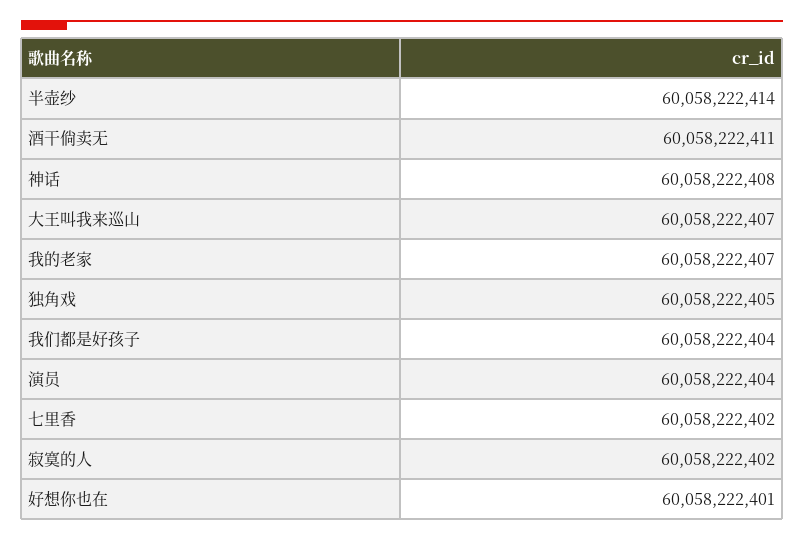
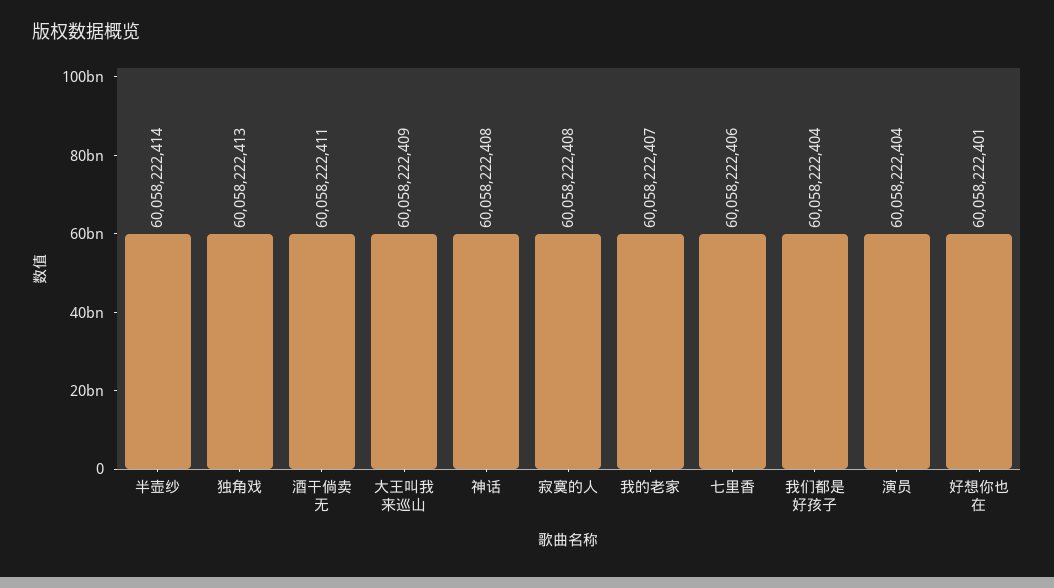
  {
    "半壶纱": 60058222414,
    "酒干倘卖无": 60058222411,
    "神话": 60058222408,
-   "大王叫我来巡山": 60058222407,
+   "大王叫我来巡山": 60058222409,
    "我的老家": 60058222407,
-   "独角戏": 60058222405,
+   "独角戏": 60058222413,
    "我们都是好孩子": 60058222404,
    "演员": 60058222404,
-   "七里香": 60058222402,
+   "七里香": 60058222406,
-   "寂寞的人": 60058222402,
+   "寂寞的人": 60058222408,
    "好想你也在": 60058222401
  }

